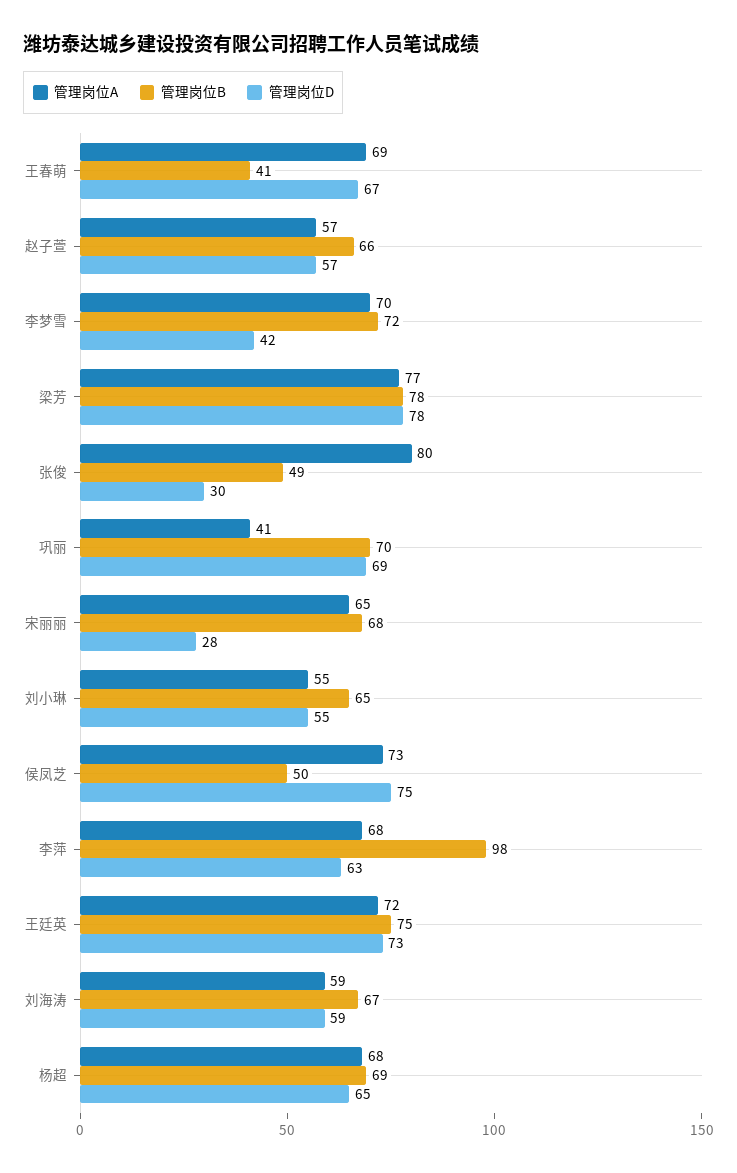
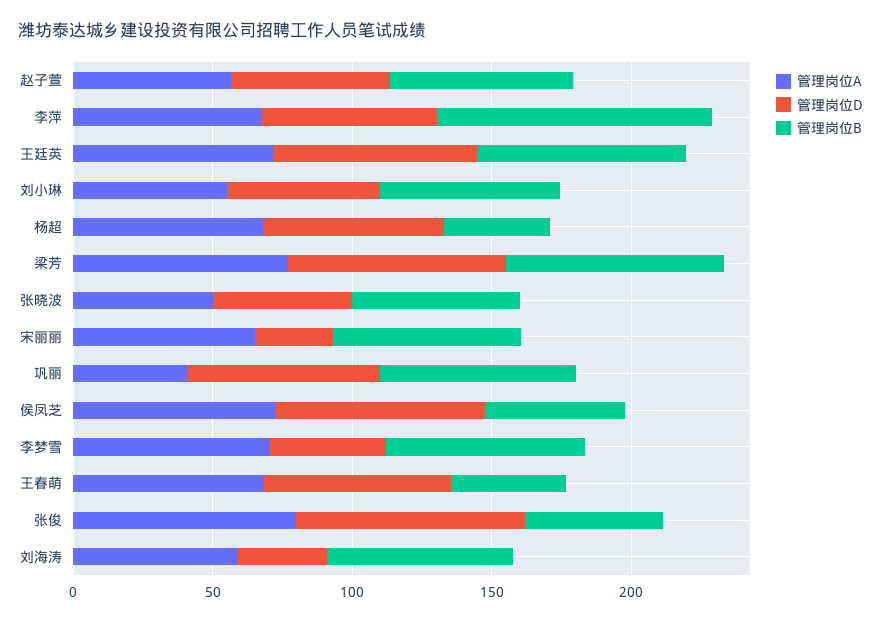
  {
    "管理岗位A": {
      "王春萌": 69,
      "赵子萱": 57,
      "李梦雪": 70,
      "梁芳": 77,
      "张俊": 80,
      "巩丽": 41,
      "宋丽丽": 65,
      "刘小琳": 55,
      "侯凤芝": 73,
      "李萍": 68,
      "王廷英": 72,
      "刘海涛": 59,
-     "杨超": 68
+     "杨超": 68,
+     "张晓波": 50
    },
    "管理岗位B": {
      "王春萌": 41,
      "赵子萱": 66,
      "李梦雪": 72,
      "梁芳": 78,
      "张俊": 49,
      "巩丽": 70,
      "宋丽丽": 68,
      "刘小琳": 65,
      "侯凤芝": 50,
      "李萍": 98,
      "王廷英": 75,
      "刘海涛": 67,
-     "杨超": 69
+     "杨超": 40,
+     "张晓波": 60
    },
    "管理岗位D": {
      "王春萌": 67,
      "赵子萱": 57,
      "李梦雪": 42,
      "梁芳": 78,
-     "张俊": 30,
+     "张俊": 80,
      "巩丽": 69,
      "宋丽丽": 28,
      "刘小琳": 55,
      "侯凤芝": 75,
      "李萍": 63,
      "王廷英": 73,
-     "刘海涛": 59,
+     "刘海涛": 30,
-     "杨超": 65
+     "杨超": 65,
+     "张晓波": 50
    }
  }

